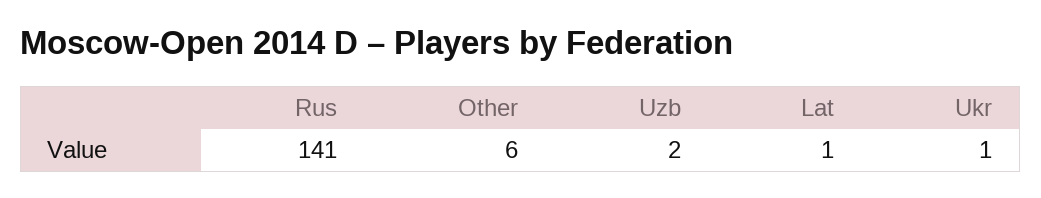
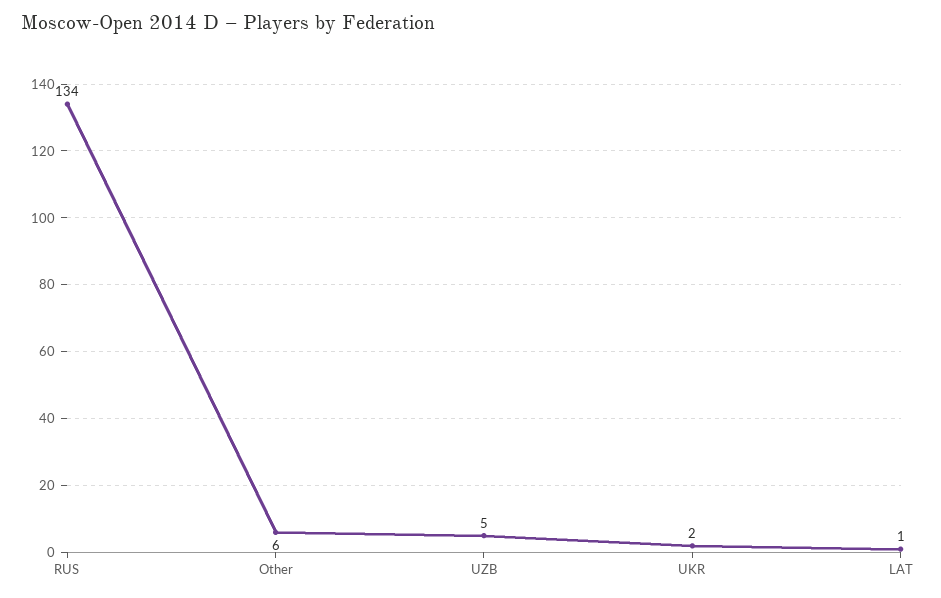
  {
-   "Rus": 141,
+   "Rus": 134,
    "Other": 6,
-   "Uzb": 2,
+   "Uzb": 5,
    "Lat": 1,
-   "Ukr": 1
+   "Ukr": 2
  }

